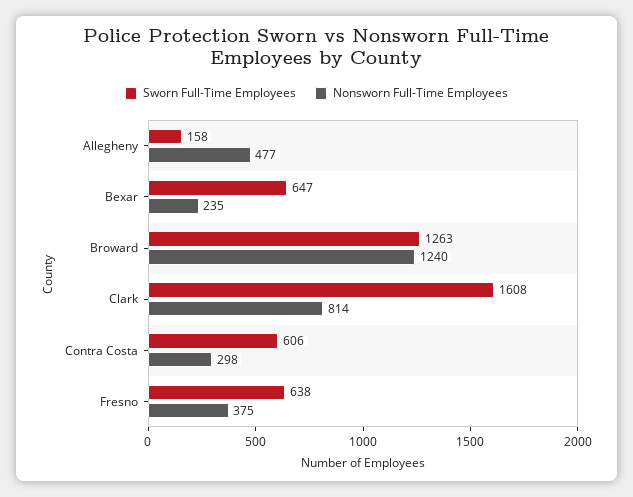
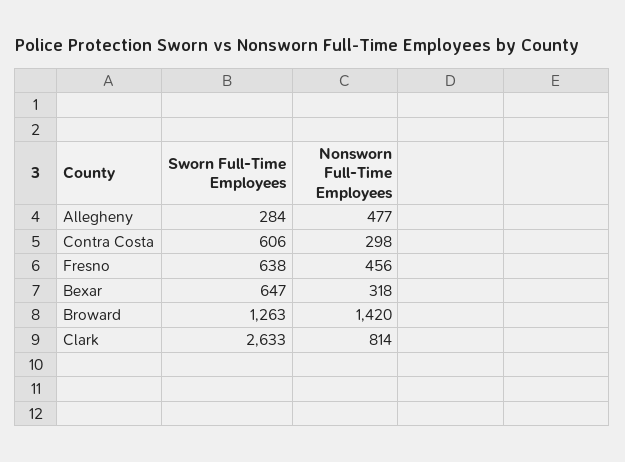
  {
    "Sworn Full-Time Employees": {
-     "Allegheny": 158,
+     "Allegheny": 284,
      "Bexar": 647,
      "Broward": 1263,
-     "Clark": 1608,
+     "Clark": 2633,
      "Contra Costa": 606,
      "Fresno": 638
    },
    "Nonsworn Full-Time Employees": {
      "Allegheny": 477,
-     "Bexar": 235,
+     "Bexar": 318,
-     "Broward": 1240,
+     "Broward": 1420,
      "Clark": 814,
      "Contra Costa": 298,
-     "Fresno": 375
+     "Fresno": 456
    }
  }

